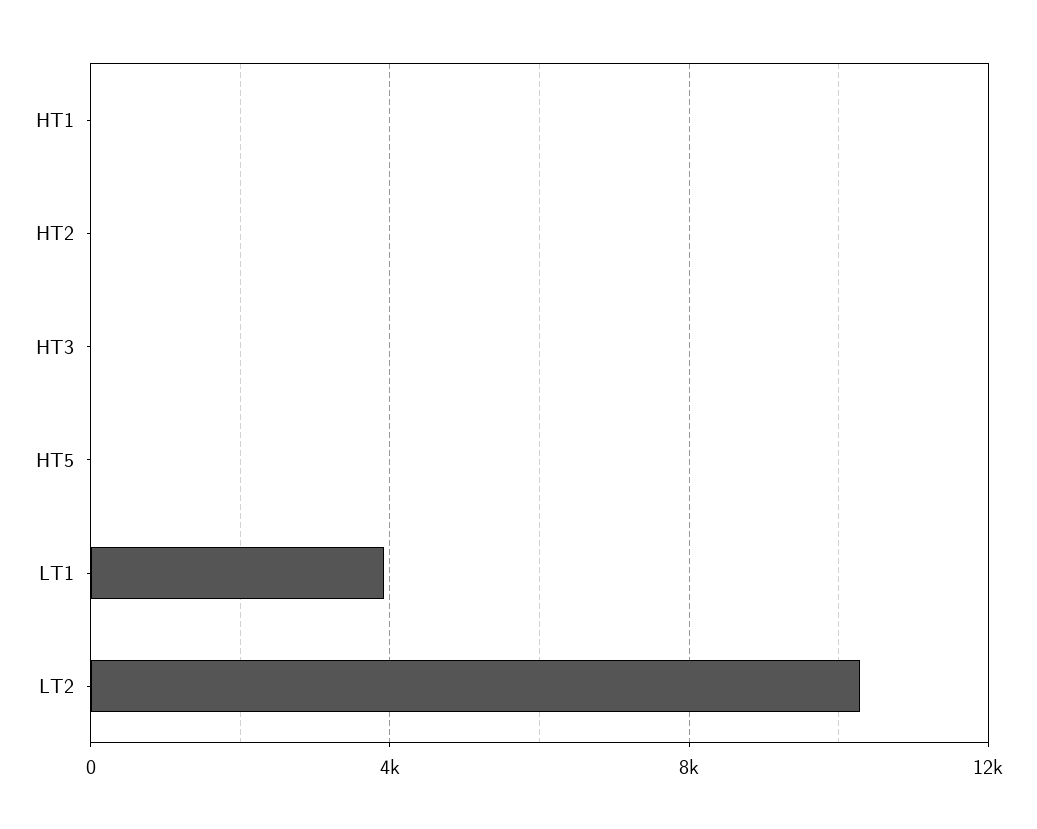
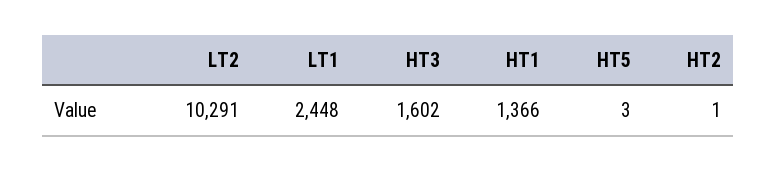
  {
-   "HT1": 0,
+   "HT1": 1366,
    "HT2": 1,
-   "HT3": 0,
+   "HT3": 1602,
    "HT5": 3,
-   "LT1": 4000,
+   "LT1": 2448,
    "LT2": 10291
  }

